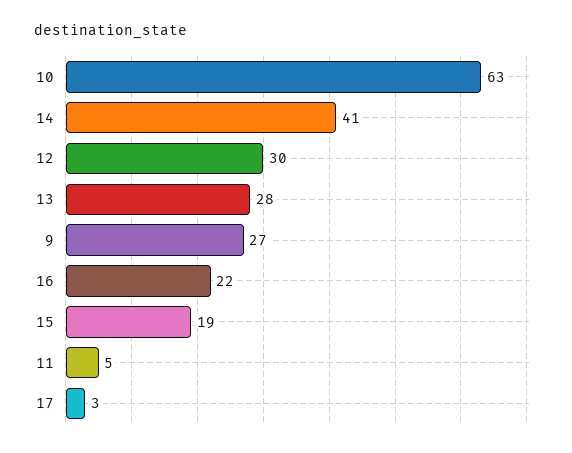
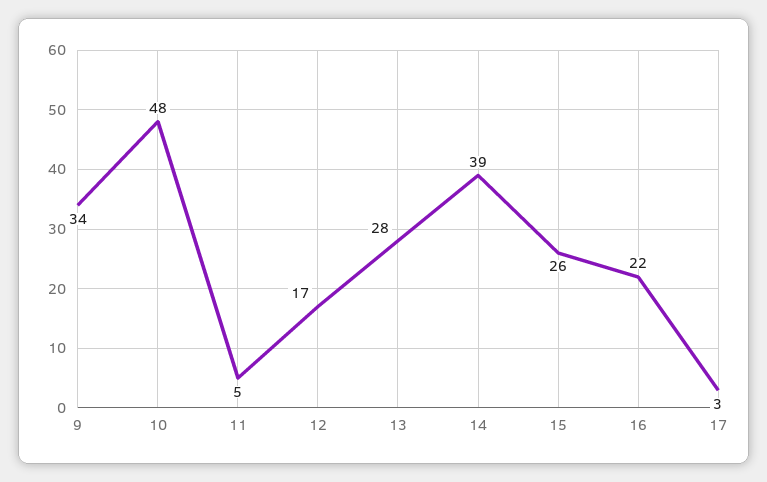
  {
-   "10": 63,
+   "10": 48,
-   "14": 41,
+   "14": 39,
-   "12": 30,
+   "12": 17,
    "13": 28,
-   "9": 27,
+   "9": 34,
    "16": 22,
-   "15": 19,
+   "15": 26,
    "11": 5,
    "17": 3
  }

